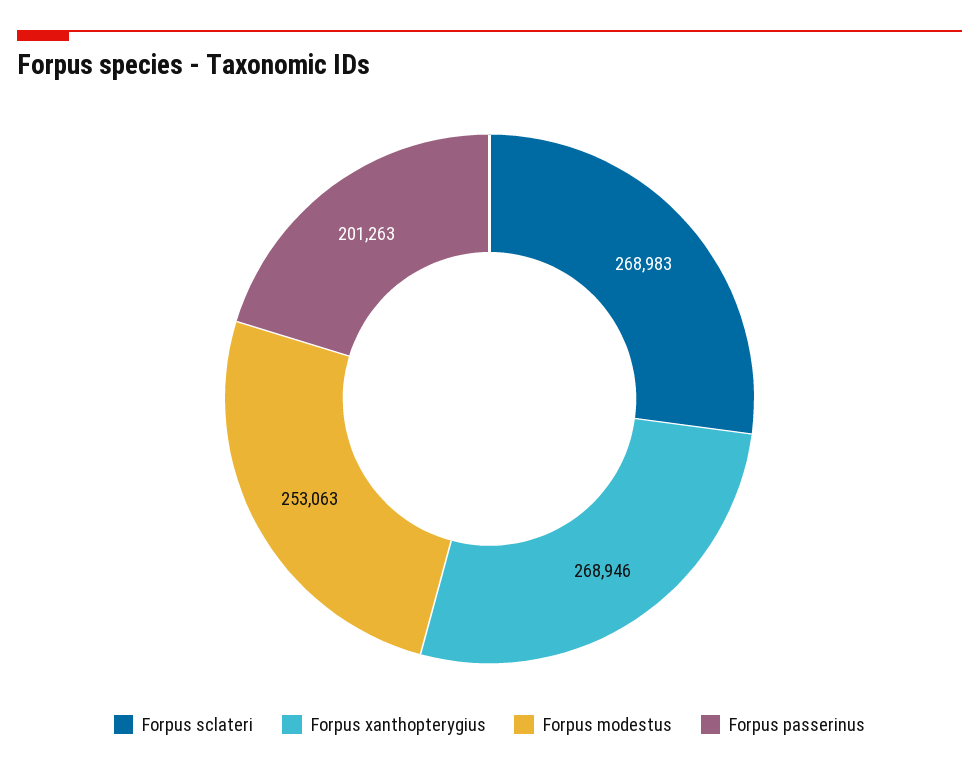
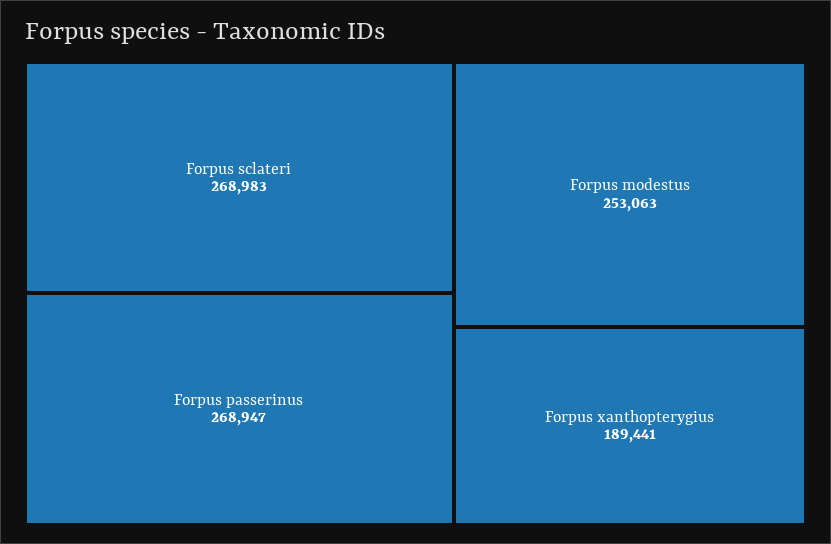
  {
    "Forpus sclateri": 268983,
-   "Forpus xanthopterygius": 268946,
+   "Forpus xanthopterygius": 189441,
    "Forpus modestus": 253063,
-   "Forpus passerinus": 201263
+   "Forpus passerinus": 268947
  }

